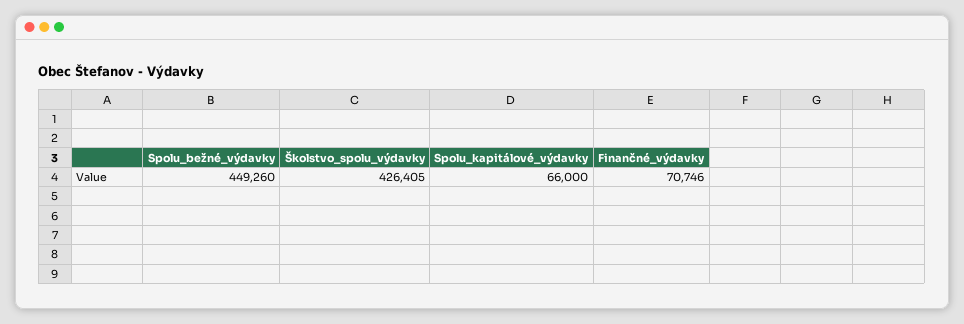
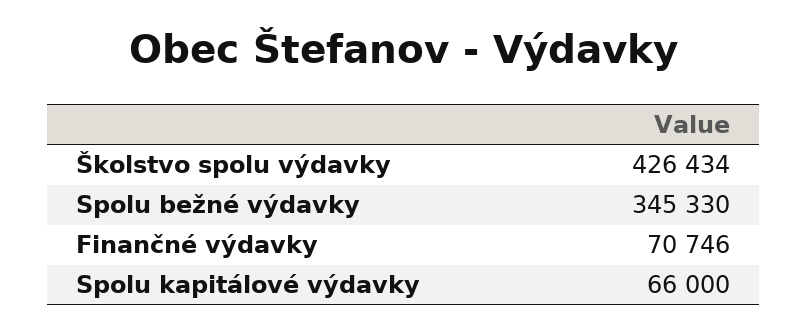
  {
-   "Spolu_bežné_výdavky": 449260,
+   "Spolu_bežné_výdavky": 345330,
-   "Školstvo_spolu_výdavky": 426405,
+   "Školstvo_spolu_výdavky": 426434,
    "Spolu_kapitálové_výdavky": 66000,
    "Finančné_výdavky": 70746
  }

